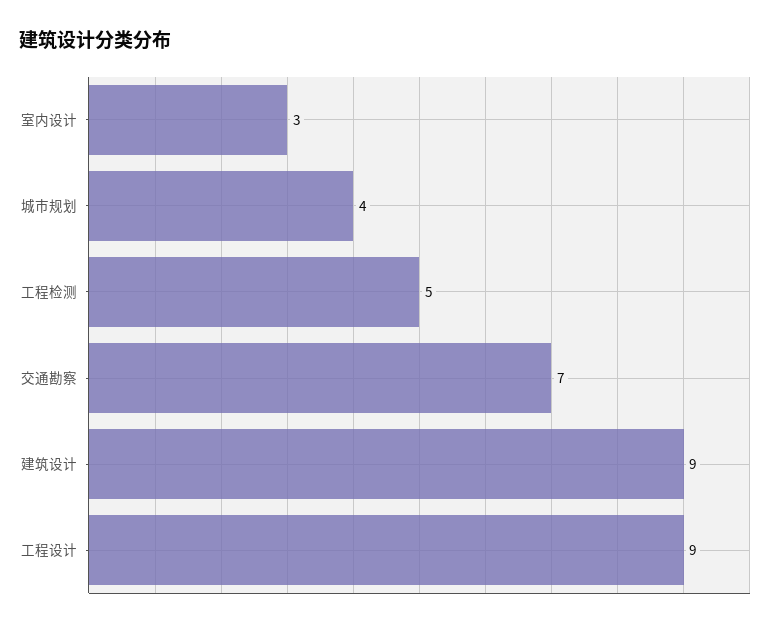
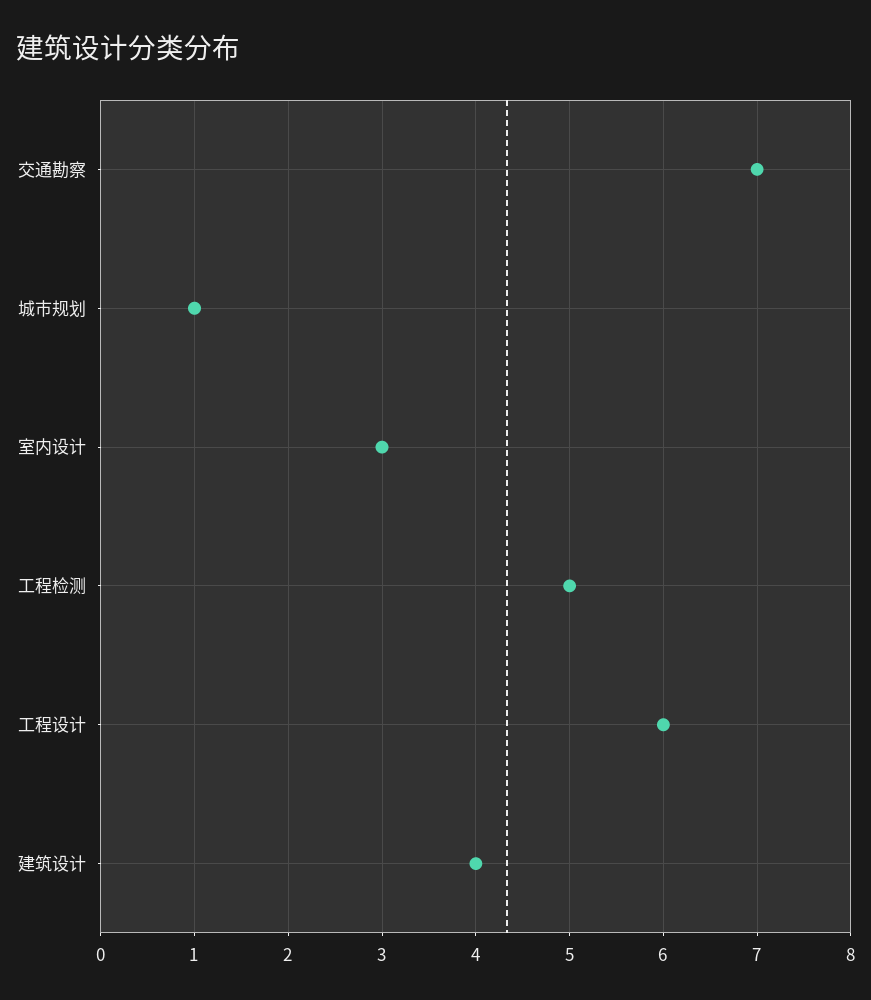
  {
    "室内设计": 3,
-   "城市规划": 4,
+   "城市规划": 1,
    "工程检测": 5,
    "交通勘察": 7,
-   "建筑设计": 9,
+   "建筑设计": 4,
-   "工程设计": 9
+   "工程设计": 6
  }

